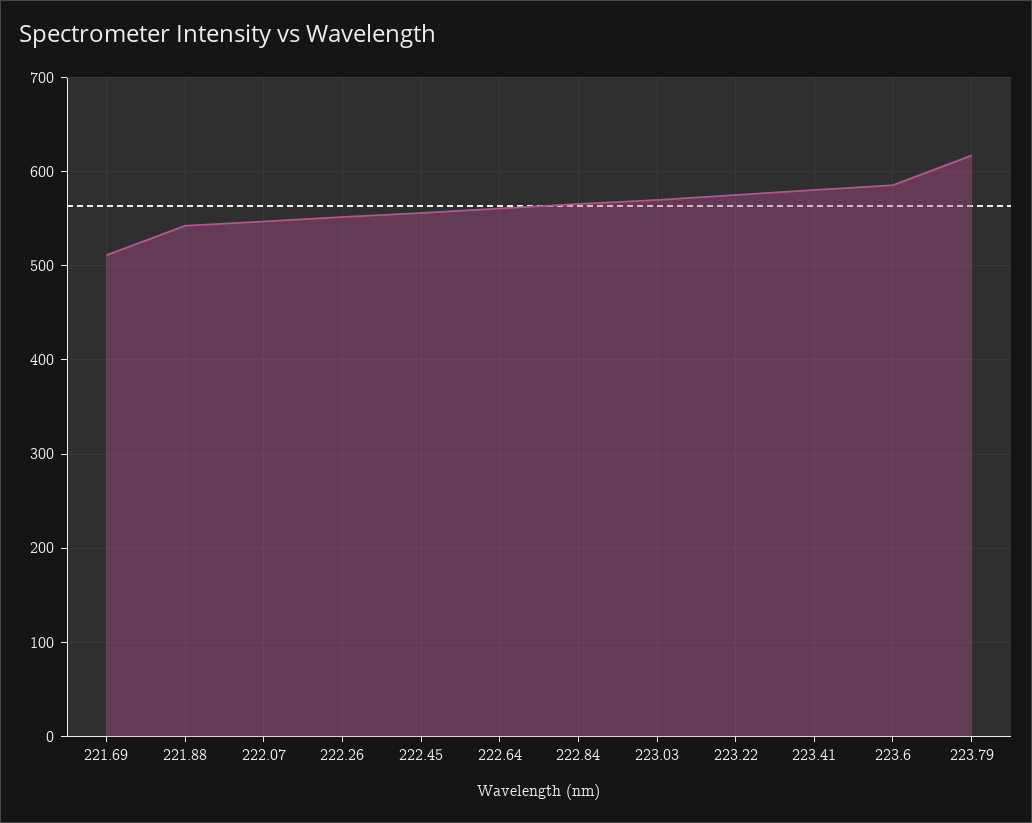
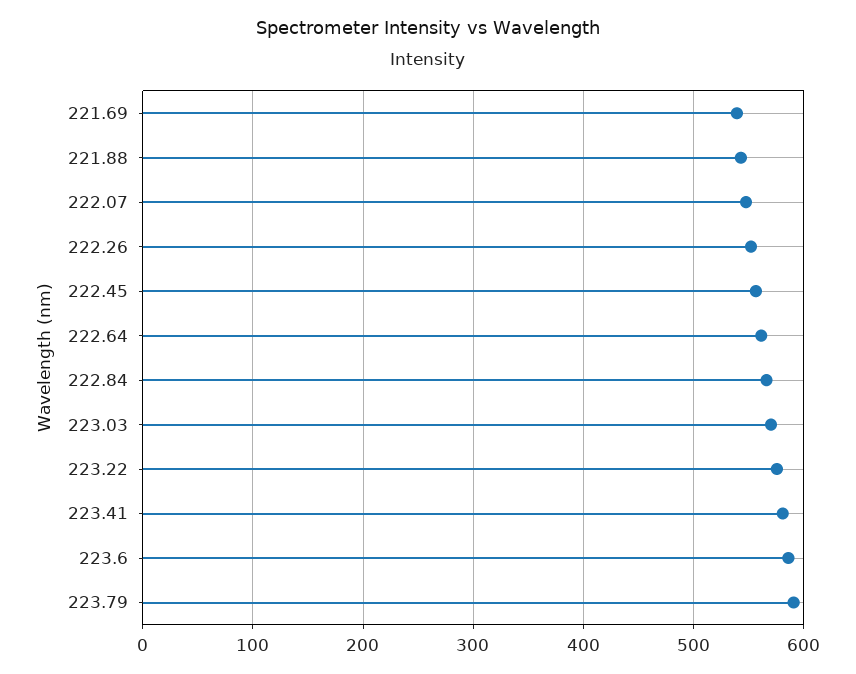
  {
-   "221.69": 510,
+   "221.69": 540,
    "221.88": 540,
    "222.07": 550,
    "222.26": 550,
    "222.45": 560,
    "222.64": 560,
    "222.84": 570,
    "223.03": 570,
    "223.22": 580,
    "223.41": 580,
    "223.6": 590,
-   "223.79": 620
+   "223.79": 590
  }

